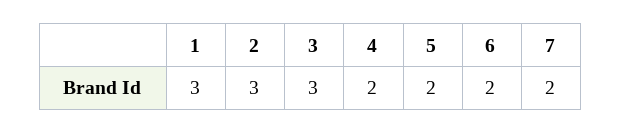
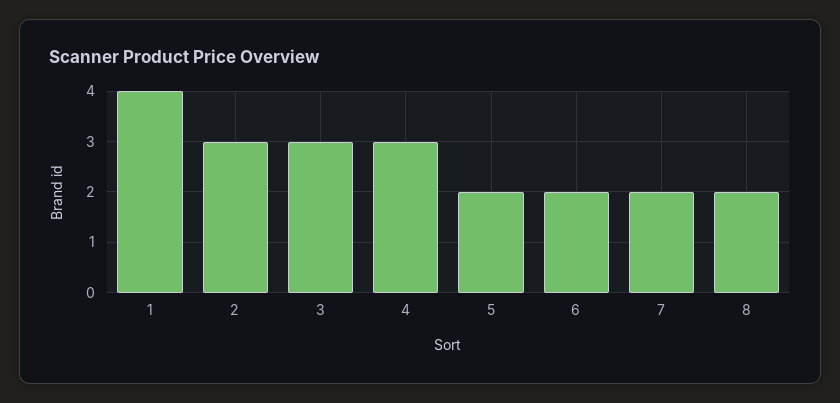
  {
-   "1": 3,
+   "1": 4,
    "2": 3,
    "3": 3,
-   "4": 2,
+   "4": 3,
    "5": 2,
    "6": 2,
-   "7": 2
+   "7": 2,
+   "8": 2
  }

